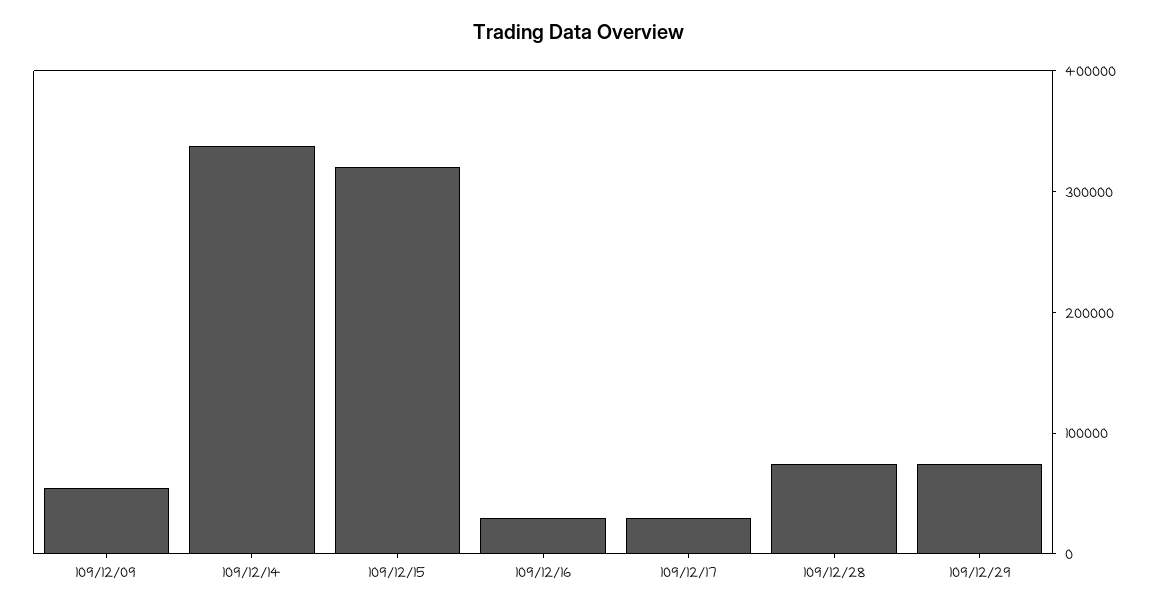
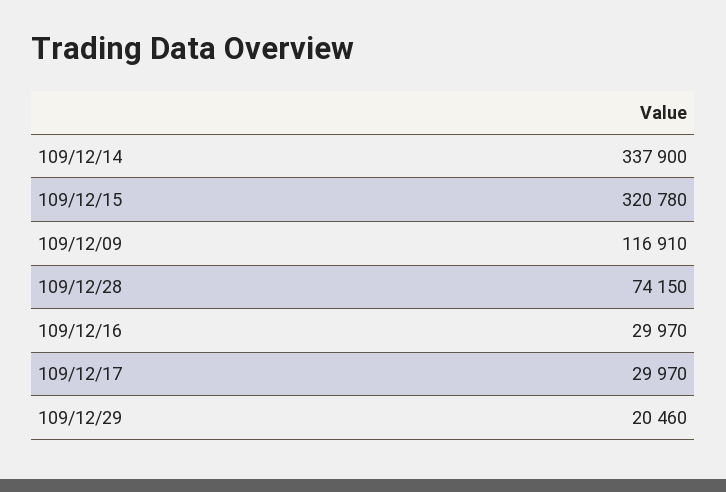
  {
-   "109/12/09": 60000,
+   "109/12/09": 116910,
    "109/12/14": 337900,
    "109/12/15": 320780,
    "109/12/16": 29970,
    "109/12/17": 29970,
    "109/12/28": 74150,
-   "109/12/29": 80000
+   "109/12/29": 20460
  }

